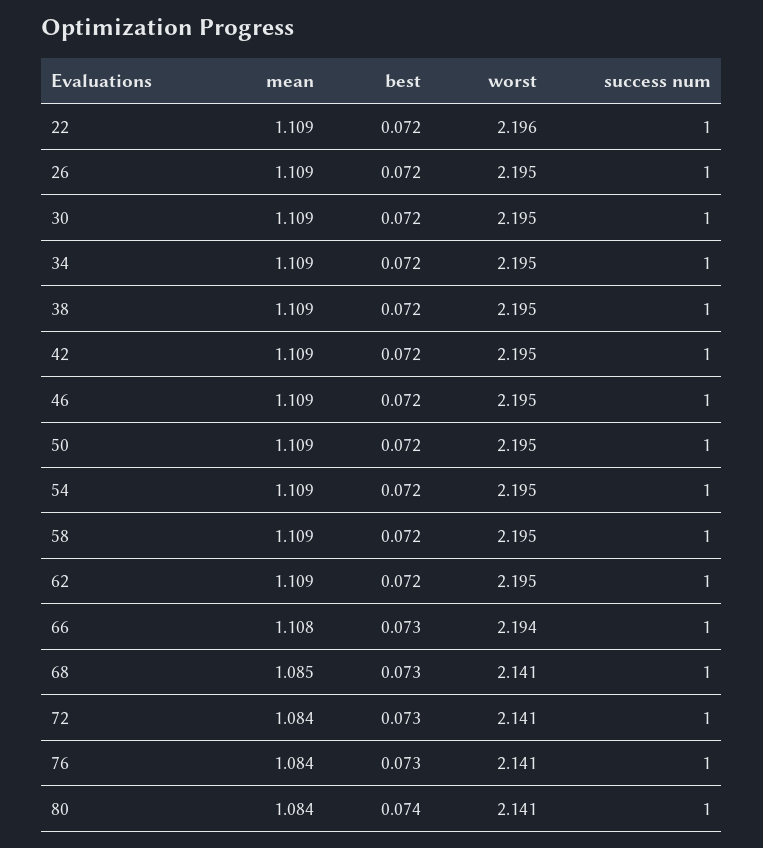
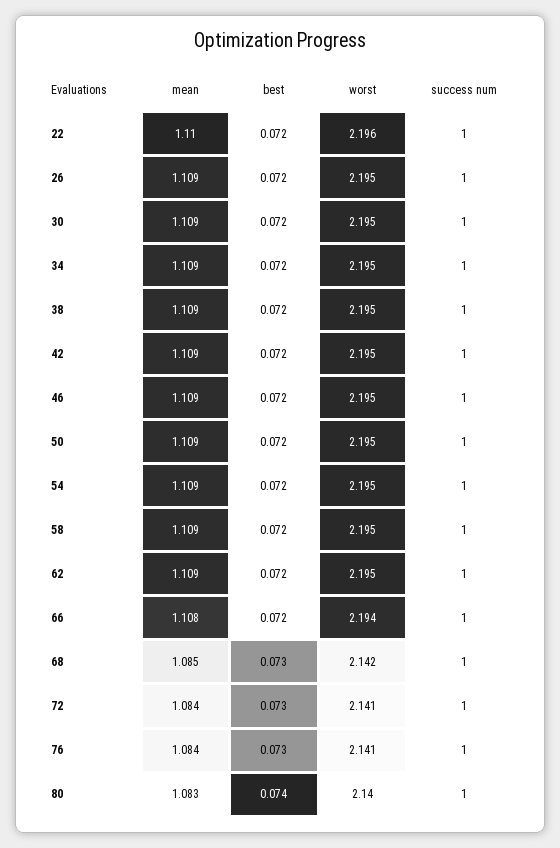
  {
    "mean": {
-     "22": 1.109,
+     "22": 1.11,
      "26": 1.109,
      "30": 1.109,
      "34": 1.109,
      "38": 1.109,
      "42": 1.109,
      "46": 1.109,
      "50": 1.109,
      "54": 1.109,
      "58": 1.109,
      "62": 1.109,
      "66": 1.108,
      "68": 1.085,
      "72": 1.084,
      "76": 1.084,
-     "80": 1.084
+     "80": 1.083
    },
    "best": {
      "22": 0.072,
      "26": 0.072,
      "30": 0.072,
      "34": 0.072,
      "38": 0.072,
      "42": 0.072,
      "46": 0.072,
      "50": 0.072,
      "54": 0.072,
      "58": 0.072,
      "62": 0.072,
-     "66": 0.073,
+     "66": 0.072,
      "68": 0.073,
      "72": 0.073,
      "76": 0.073,
      "80": 0.074
    },
    "worst": {
      "22": 2.196,
      "26": 2.195,
      "30": 2.195,
      "34": 2.195,
      "38": 2.195,
      "42": 2.195,
      "46": 2.195,
      "50": 2.195,
      "54": 2.195,
      "58": 2.195,
      "62": 2.195,
      "66": 2.194,
-     "68": 2.141,
+     "68": 2.142,
      "72": 2.141,
      "76": 2.141,
-     "80": 2.141
+     "80": 2.14
    },
    "success num": {
      "22": 1,
      "26": 1,
      "30": 1,
      "34": 1,
      "38": 1,
      "42": 1,
      "46": 1,
      "50": 1,
      "54": 1,
      "58": 1,
      "62": 1,
      "66": 1,
      "68": 1,
      "72": 1,
      "76": 1,
      "80": 1
    }
  }

